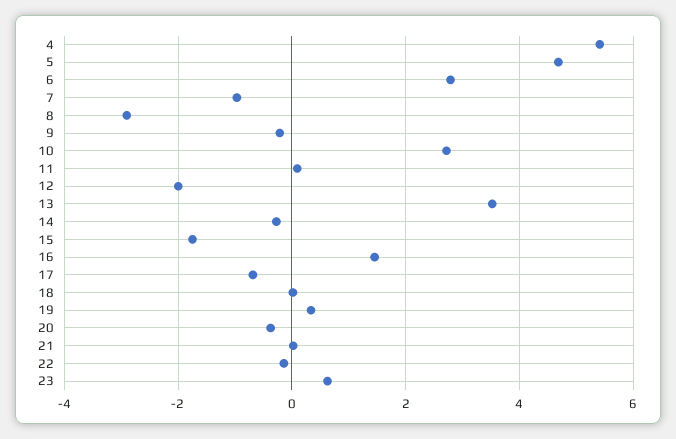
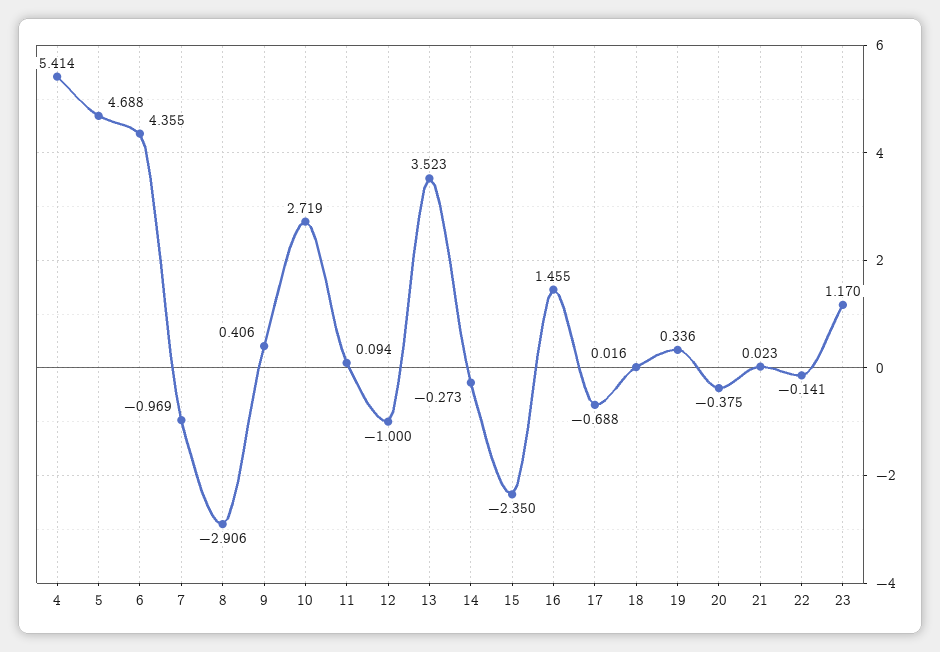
  {
    "4": 5.414,
    "5": 4.688,
-   "6": 2.8,
+   "6": 4.355,
    "7": -0.969,
    "8": -2.906,
-   "9": -0.2,
+   "9": 0.406,
    "10": 2.719,
    "11": 0.094,
-   "12": -2,
+   "12": -1,
    "13": 3.523,
    "14": -0.273,
-   "15": -1.8,
+   "15": -2.35,
    "16": 1.455,
    "17": -0.688,
    "18": 0.016,
    "19": 0.336,
    "20": -0.375,
    "21": 0.023,
    "22": -0.141,
-   "23": 0.6
+   "23": 1.17
  }

